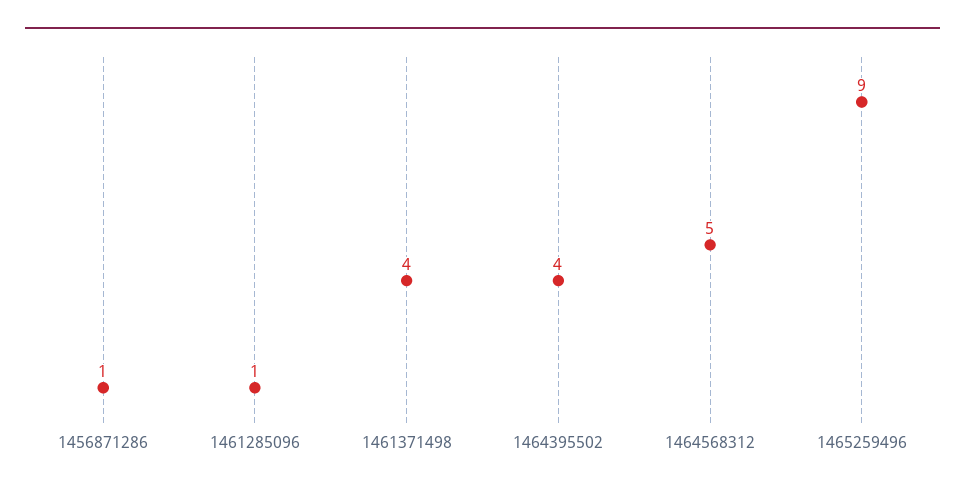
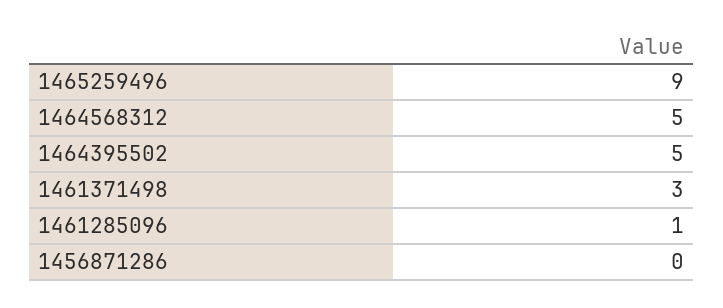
  {
-   "1456871286": 1,
+   "1456871286": 0,
    "1461285096": 1,
-   "1461371498": 4,
+   "1461371498": 3,
-   "1464395502": 4,
+   "1464395502": 5,
    "1464568312": 5,
    "1465259496": 9
  }

